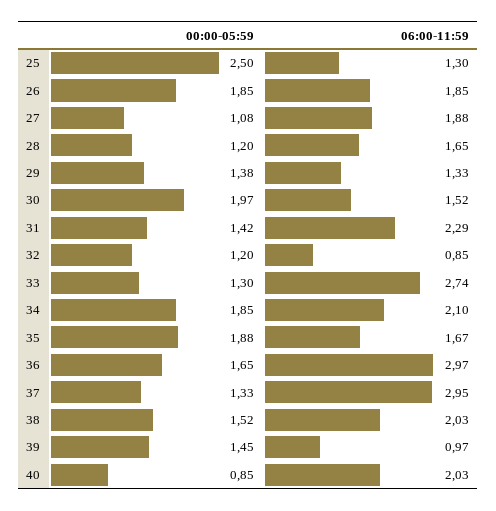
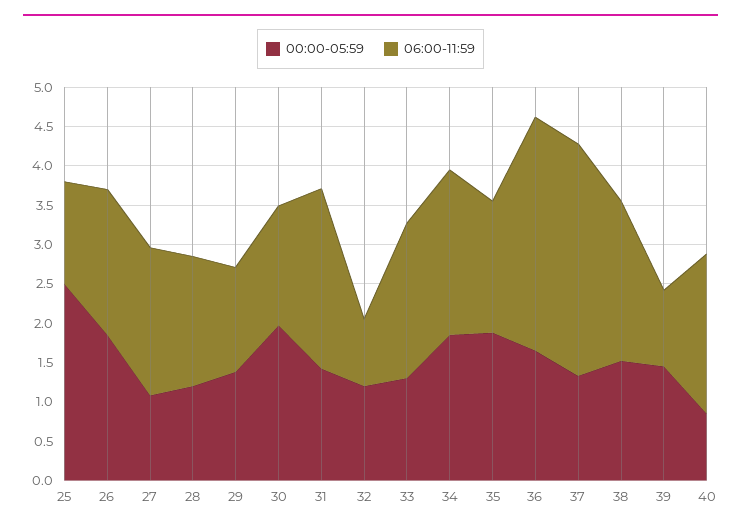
  {
    "00:00-05:59": {
      "25": 2.5,
      "26": 1.85,
      "27": 1.08,
      "28": 1.2,
      "29": 1.38,
      "30": 1.97,
      "31": 1.42,
      "32": 1.2,
      "33": 1.3,
      "34": 1.85,
      "35": 1.88,
      "36": 1.65,
      "37": 1.33,
      "38": 1.52,
      "39": 1.45,
      "40": 0.85
    },
    "06:00-11:59": {
      "25": 1.3,
      "26": 1.85,
      "27": 1.88,
      "28": 1.65,
      "29": 1.33,
      "30": 1.52,
      "31": 2.29,
      "32": 0.85,
-     "33": 2.74,
+     "33": 2,
      "34": 2.1,
      "35": 1.67,
      "36": 2.97,
      "37": 2.95,
      "38": 2.03,
      "39": 0.97,
      "40": 2.03
    }
  }

